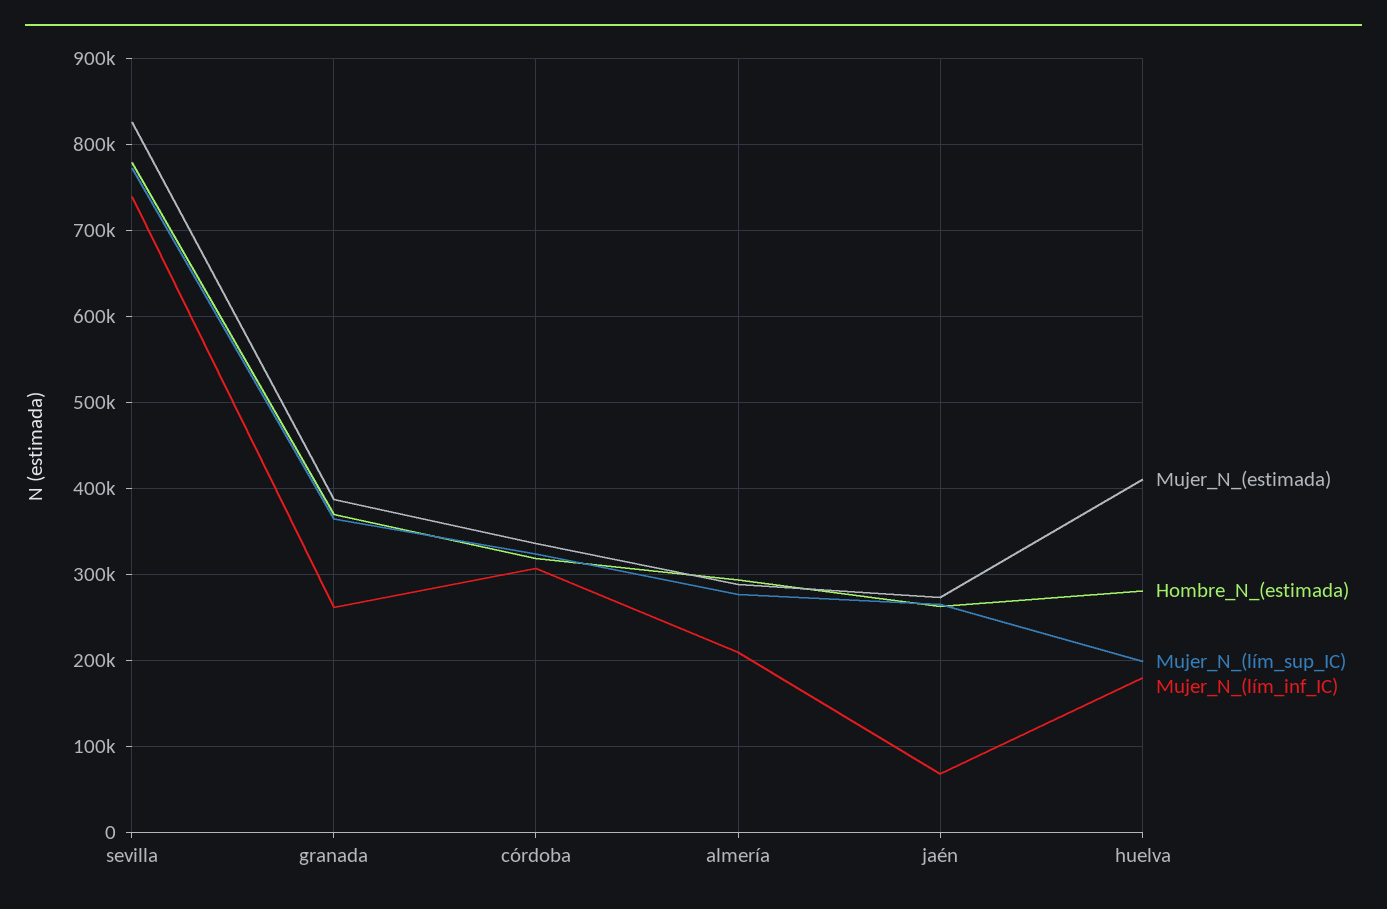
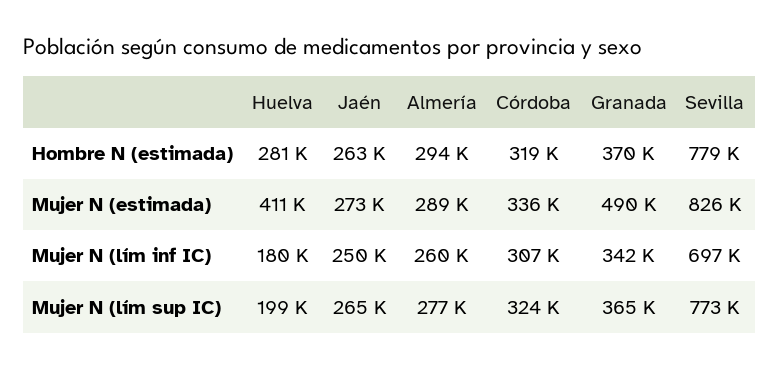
  {
    "Mujer_N_(estimada)": {
      "sevilla": 826000,
-     "granada": 390000,
+     "granada": 490000,
      "córdoba": 336000,
      "almería": 289000,
      "jaén": 273000,
      "huelva": 411000
    },
    "Hombre_N_(estimada)": {
      "sevilla": 779000,
      "granada": 370000,
      "córdoba": 319000,
      "almería": 294000,
      "jaén": 263000,
      "huelva": 281000
    },
    "Mujer_N_(lím_sup_IC)": {
      "sevilla": 773000,
      "granada": 365000,
      "córdoba": 324000,
      "almería": 277000,
      "jaén": 265000,
      "huelva": 199000
    },
    "Mujer_N_(lím_inf_IC)": {
-     "sevilla": 740000,
+     "sevilla": 697000,
-     "granada": 260000,
+     "granada": 342000,
      "córdoba": 307000,
-     "almería": 210000,
+     "almería": 260000,
-     "jaén": 70000,
+     "jaén": 250000,
      "huelva": 180000
    }
  }

